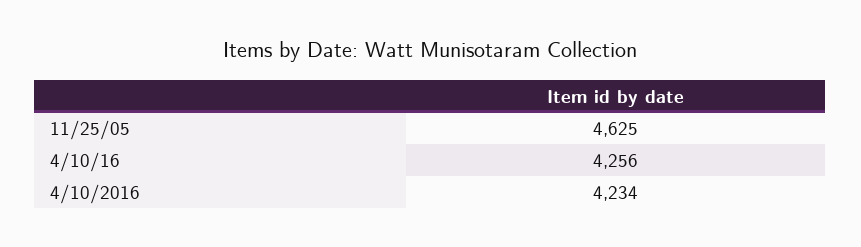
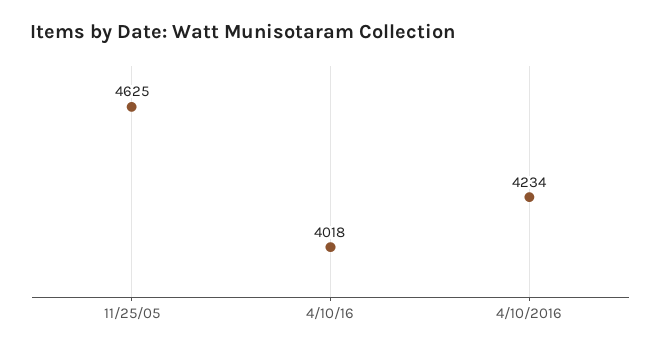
  {
    "11/25/05": 4625,
-   "4/10/16": 4256,
+   "4/10/16": 4018,
    "4/10/2016": 4234
  }

